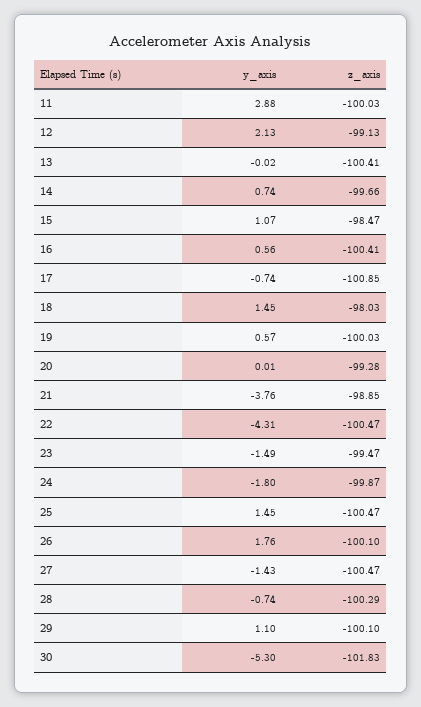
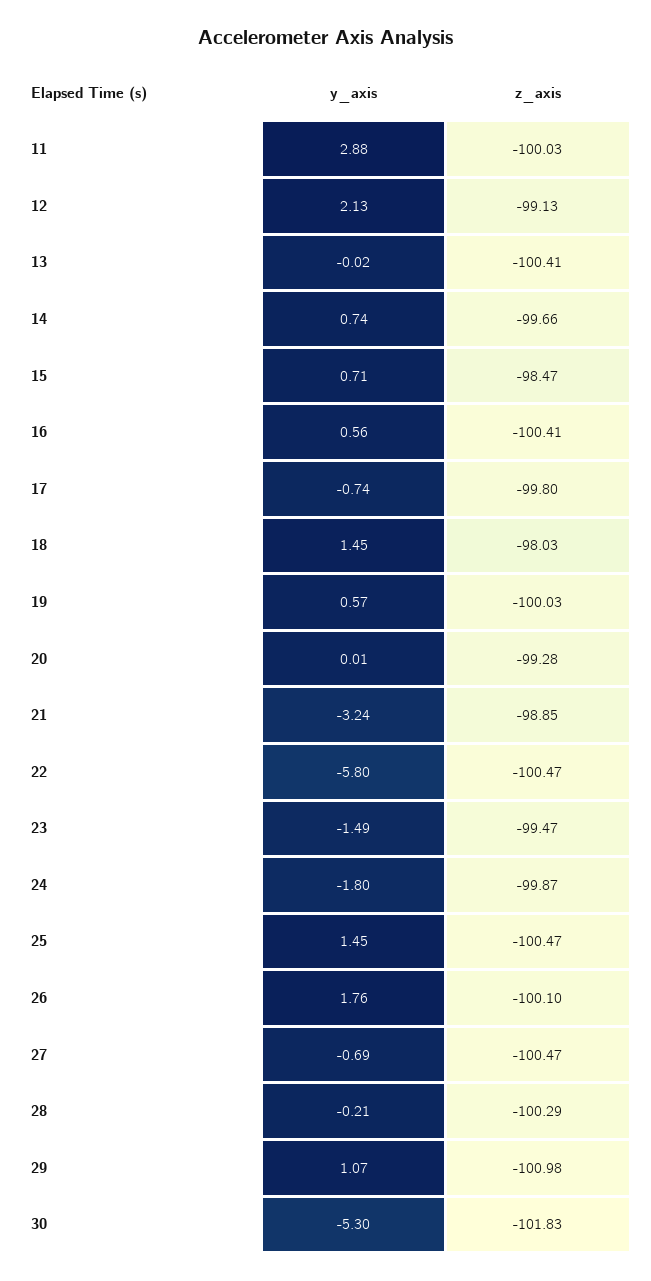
  {
    "y_axis": {
      "11": 2.88,
      "12": 2.13,
      "13": -0.02,
      "14": 0.74,
-     "15": 1.07,
+     "15": 0.71,
      "16": 0.56,
      "17": -0.74,
      "18": 1.45,
      "19": 0.57,
      "20": 0.01,
-     "21": -3.76,
+     "21": -3.24,
-     "22": -4.31,
+     "22": -5.8,
      "23": -1.49,
      "24": -1.8,
      "25": 1.45,
      "26": 1.76,
-     "27": -1.43,
+     "27": -0.69,
-     "28": -0.74,
+     "28": -0.21,
-     "29": 1.1,
+     "29": 1.07,
      "30": -5.3
    },
    "z_axis": {
      "11": -100.03,
      "12": -99.13,
      "13": -100.41,
      "14": -99.66,
      "15": -98.47,
      "16": -100.41,
-     "17": -100.85,
+     "17": -99.8,
      "18": -98.03,
      "19": -100.03,
      "20": -99.28,
      "21": -98.85,
      "22": -100.47,
      "23": -99.47,
      "24": -99.87,
      "25": -100.47,
      "26": -100.1,
      "27": -100.47,
      "28": -100.29,
-     "29": -100.1,
+     "29": -100.98,
      "30": -101.83
    }
  }

